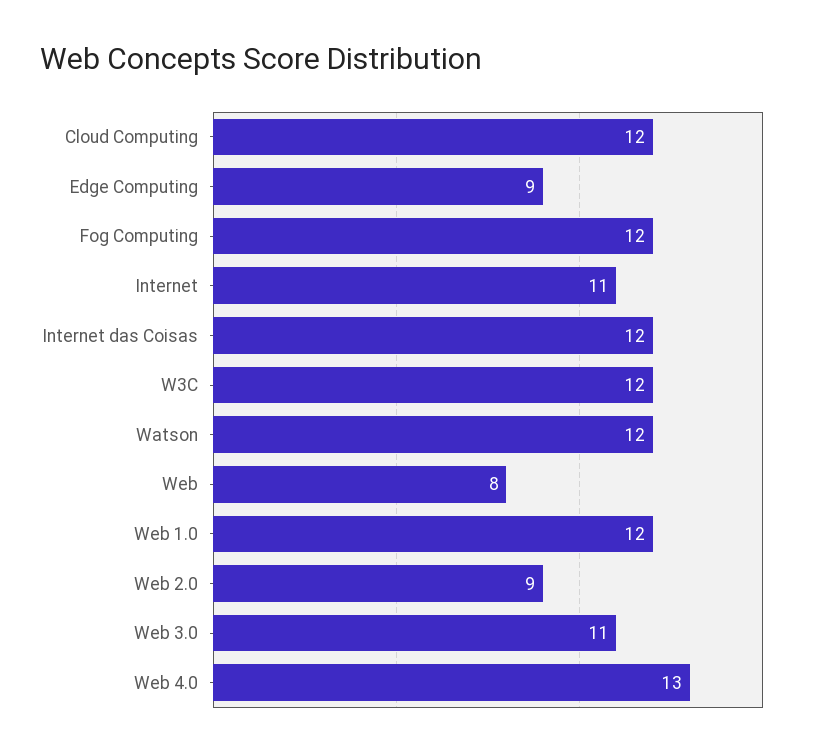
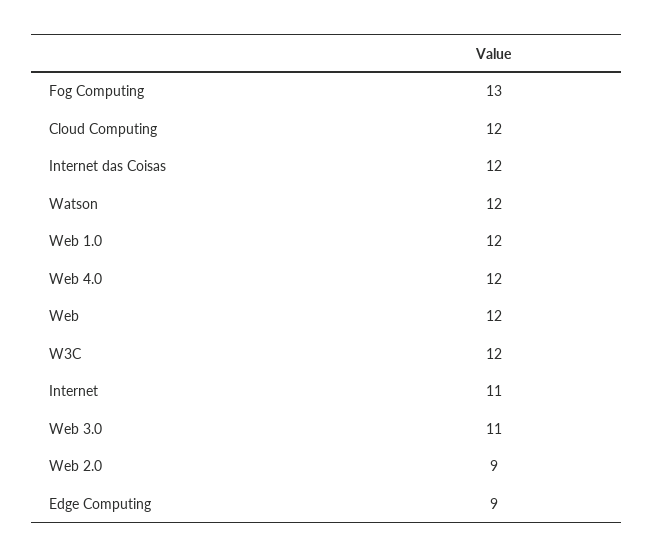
  {
    "Cloud Computing": 12,
    "Edge Computing": 9,
-   "Fog Computing": 12,
+   "Fog Computing": 13,
    "Internet": 11,
    "Internet das Coisas": 12,
    "W3C": 12,
    "Watson": 12,
-   "Web": 8,
+   "Web": 12,
    "Web 1.0": 12,
    "Web 2.0": 9,
    "Web 3.0": 11,
-   "Web 4.0": 13
+   "Web 4.0": 12
  }

